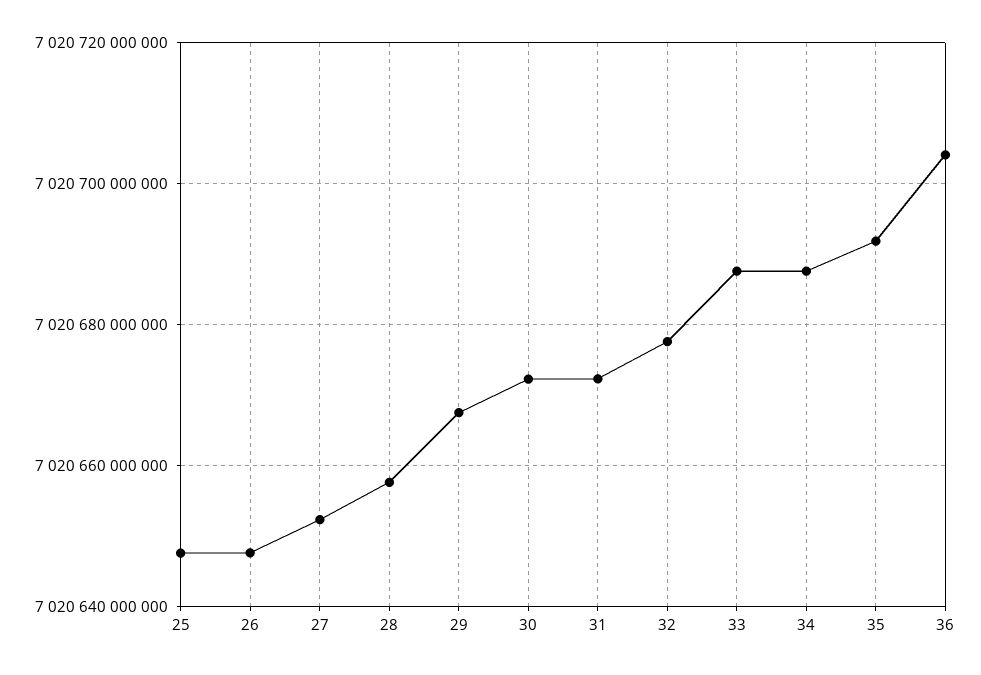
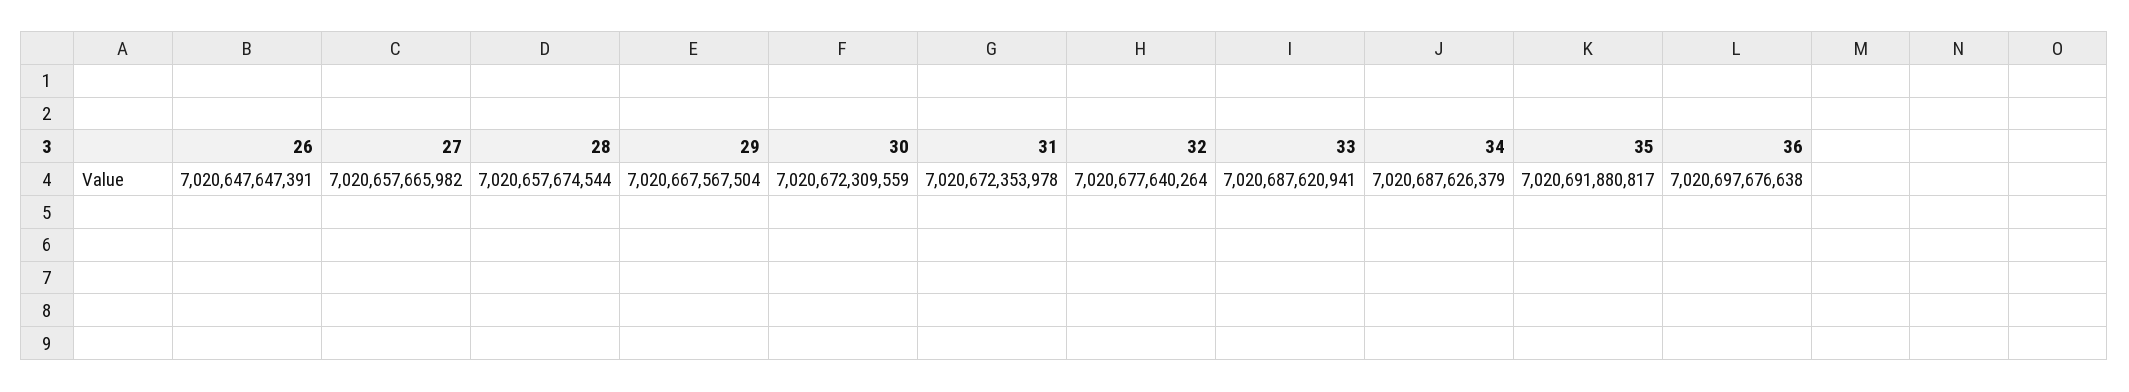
  {
-   "25": 7020648000000,
    "26": 7020647647391,
-   "27": 7020652000000,
+   "27": 7020657665982,
    "28": 7020657674544,
    "29": 7020667567504,
    "30": 7020672309559,
    "31": 7020672353978,
    "32": 7020677640264,
    "33": 7020687620941,
    "34": 7020687626379,
    "35": 7020691880817,
-   "36": 7020704000000
+   "36": 7020697676638
  }

